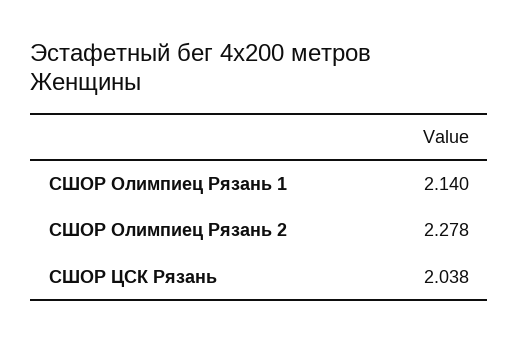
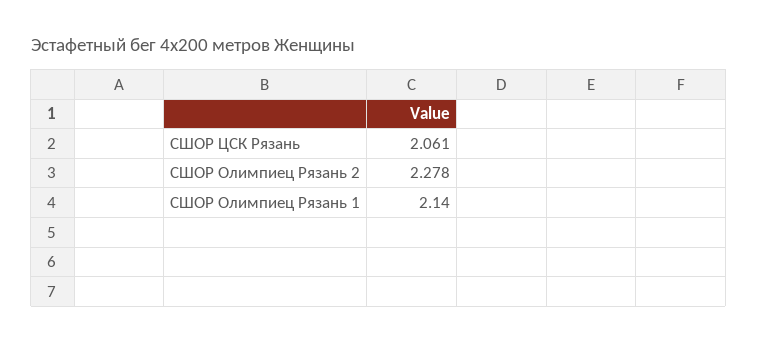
  {
    "СШОР Олимпиец Рязань 1": 2.14,
    "СШОР Олимпиец Рязань 2": 2.278,
-   "СШОР ЦСК Рязань": 2.038
+   "СШОР ЦСК Рязань": 2.061
  }

